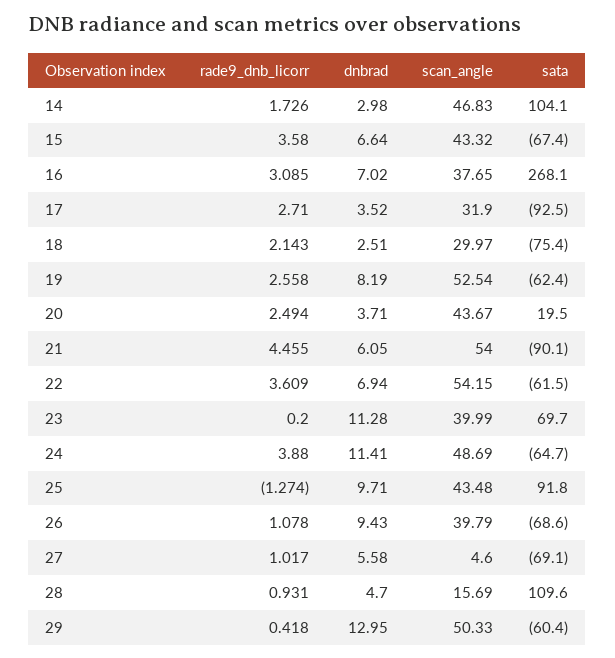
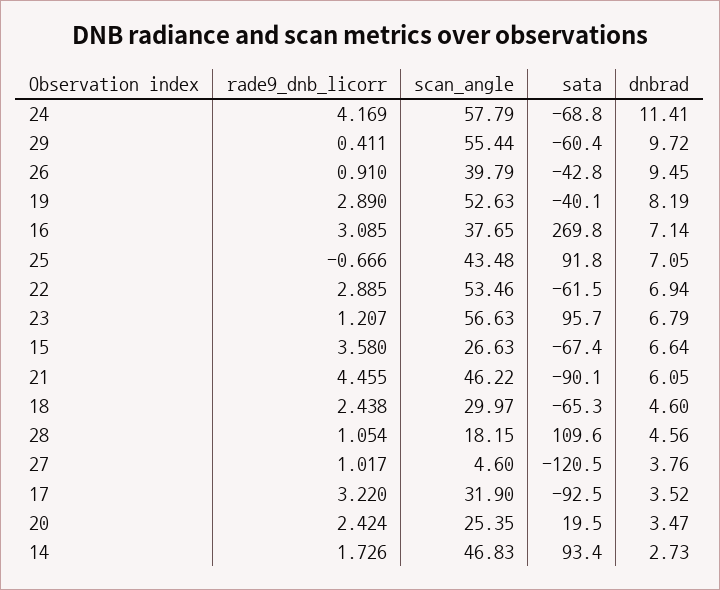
  {
    "rade9_dnb_licorr": {
      "14": 1.726,
      "15": 3.58,
      "16": 3.085,
-     "17": 2.71,
+     "17": 3.22,
-     "18": 2.143,
+     "18": 2.438,
-     "19": 2.558,
+     "19": 2.89,
-     "20": 2.494,
+     "20": 2.424,
      "21": 4.455,
-     "22": 3.609,
+     "22": 2.885,
-     "23": 0.2,
+     "23": 1.207,
-     "24": 3.88,
+     "24": 4.169,
-     "25": -1.274,
+     "25": -0.666,
-     "26": 1.078,
+     "26": 0.91,
      "27": 1.017,
-     "28": 0.931,
+     "28": 1.054,
-     "29": 0.418
+     "29": 0.411
    },
    "dnbrad": {
-     "14": 2.98,
+     "14": 2.73,
      "15": 6.64,
-     "16": 7.02,
+     "16": 7.14,
      "17": 3.52,
-     "18": 2.51,
+     "18": 4.6,
      "19": 8.19,
-     "20": 3.71,
+     "20": 3.47,
      "21": 6.05,
      "22": 6.94,
-     "23": 11.28,
+     "23": 6.79,
      "24": 11.41,
-     "25": 9.71,
+     "25": 7.05,
-     "26": 9.43,
+     "26": 9.45,
-     "27": 5.58,
+     "27": 3.76,
-     "28": 4.7,
+     "28": 4.56,
-     "29": 12.95
+     "29": 9.72
    },
    "scan_angle": {
      "14": 46.83,
-     "15": 43.32,
+     "15": 26.63,
      "16": 37.65,
      "17": 31.9,
      "18": 29.97,
-     "19": 52.54,
+     "19": 52.63,
-     "20": 43.67,
+     "20": 25.35,
-     "21": 54,
+     "21": 46.22,
-     "22": 54.15,
+     "22": 53.46,
-     "23": 39.99,
+     "23": 56.63,
-     "24": 48.69,
+     "24": 57.79,
      "25": 43.48,
      "26": 39.79,
      "27": 4.6,
-     "28": 15.69,
+     "28": 18.15,
-     "29": 50.33
+     "29": 55.44
    },
    "sata": {
-     "14": 104.1,
+     "14": 93.4,
      "15": -67.4,
-     "16": 268.1,
+     "16": 269.8,
      "17": -92.5,
-     "18": -75.4,
+     "18": -65.3,
-     "19": -62.4,
+     "19": -40.1,
      "20": 19.5,
      "21": -90.1,
      "22": -61.5,
-     "23": 69.7,
+     "23": 95.7,
-     "24": -64.7,
+     "24": -68.8,
      "25": 91.8,
-     "26": -68.6,
+     "26": -42.8,
-     "27": -69.1,
+     "27": -120.5,
      "28": 109.6,
      "29": -60.4
    }
  }

